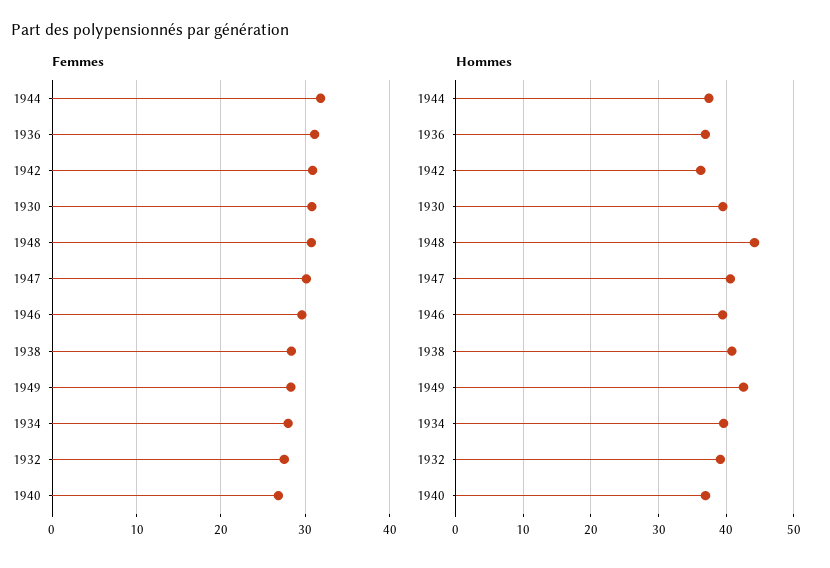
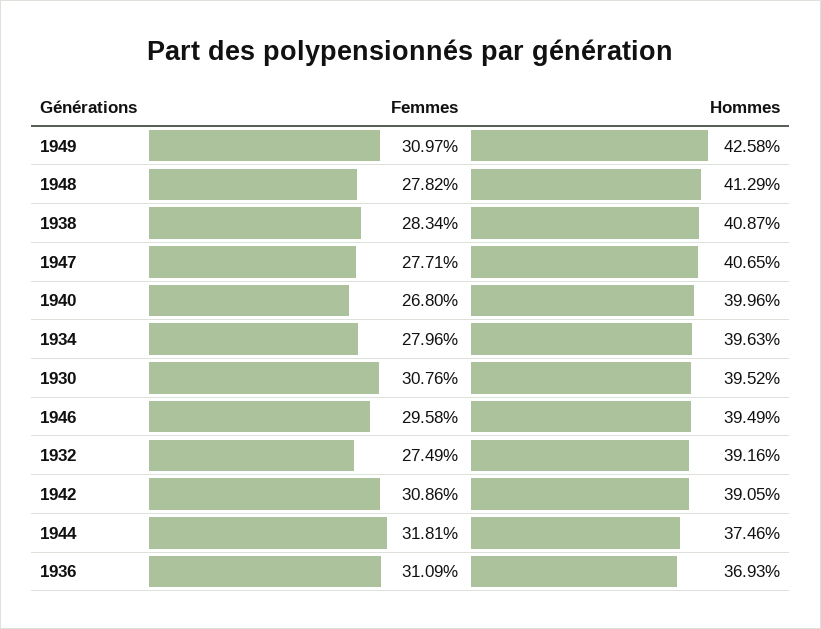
  {
    "Femmes": {
      "1944": 31.81,
      "1936": 31.09,
      "1942": 30.86,
      "1930": 30.76,
-     "1948": 31,
+     "1948": 27.82,
-     "1947": 30,
+     "1947": 27.71,
      "1946": 29.58,
      "1938": 28.34,
-     "1949": 28,
+     "1949": 30.97,
      "1934": 27.96,
      "1932": 27.49,
      "1940": 26.8
    },
    "Hommes": {
      "1944": 37.46,
      "1936": 36.93,
-     "1942": 36,
+     "1942": 39.05,
      "1930": 39.52,
-     "1948": 44,
+     "1948": 41.29,
      "1947": 40.65,
      "1946": 39.49,
      "1938": 40.87,
      "1949": 42.58,
      "1934": 39.63,
      "1932": 39.16,
-     "1940": 37
+     "1940": 39.96
    }
  }

